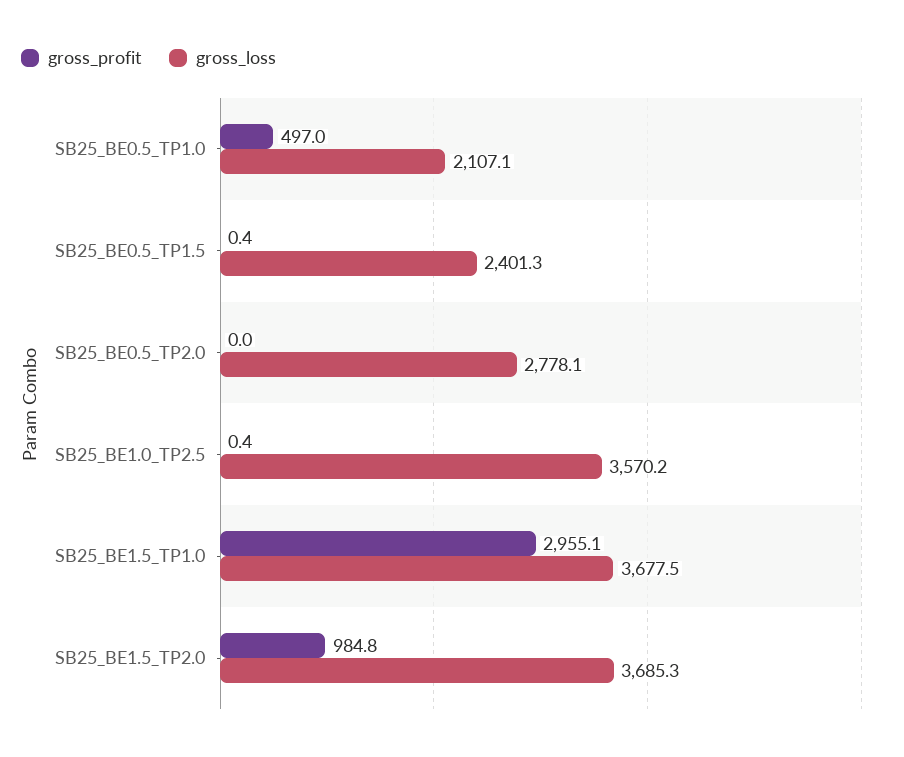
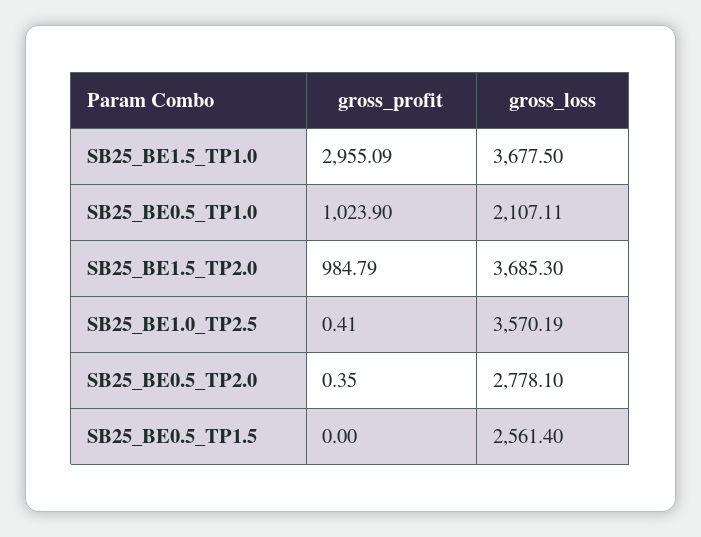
  {
    "gross_profit": {
-     "SB25_BE0.5_TP1.0": 497,
+     "SB25_BE0.5_TP1.0": 1023.9,
-     "SB25_BE0.5_TP1.5": 0.4,
+     "SB25_BE0.5_TP1.5": 0,
-     "SB25_BE0.5_TP2.0": 0,
+     "SB25_BE0.5_TP2.0": 0.35,
      "SB25_BE1.0_TP2.5": 0.41,
      "SB25_BE1.5_TP1.0": 2955.09,
      "SB25_BE1.5_TP2.0": 984.79
    },
    "gross_loss": {
      "SB25_BE0.5_TP1.0": 2107.11,
-     "SB25_BE0.5_TP1.5": 2401.3,
+     "SB25_BE0.5_TP1.5": 2561.4,
      "SB25_BE0.5_TP2.0": 2778.1,
      "SB25_BE1.0_TP2.5": 3570.19,
      "SB25_BE1.5_TP1.0": 3677.5,
      "SB25_BE1.5_TP2.0": 3685.3
    }
  }

